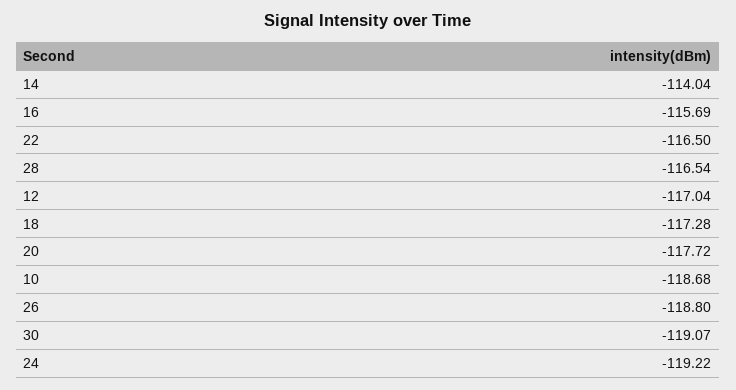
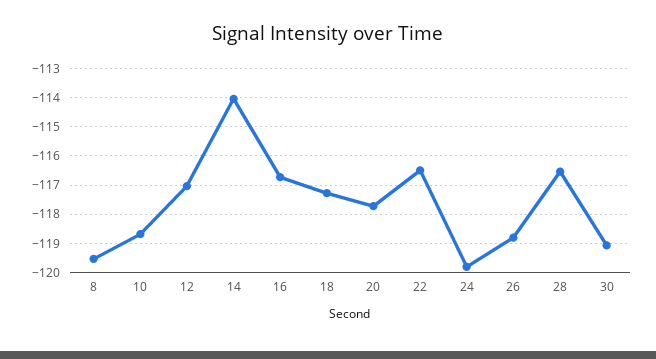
  {
    "14": -114.04,
-   "16": -115.69,
+   "16": -116.75,
    "22": -116.5,
    "28": -116.54,
    "12": -117.04,
    "18": -117.28,
    "20": -117.72,
    "10": -118.68,
    "26": -118.8,
    "30": -119.07,
-   "24": -119.22
+   "24": -119.75,
+   "8": -119.5
  }

